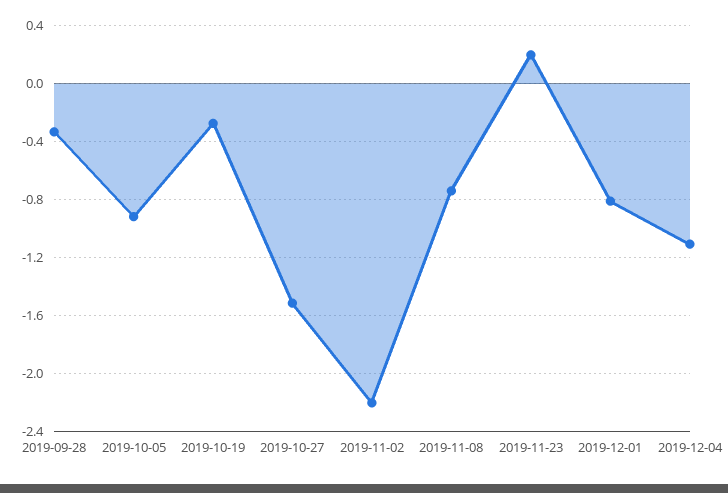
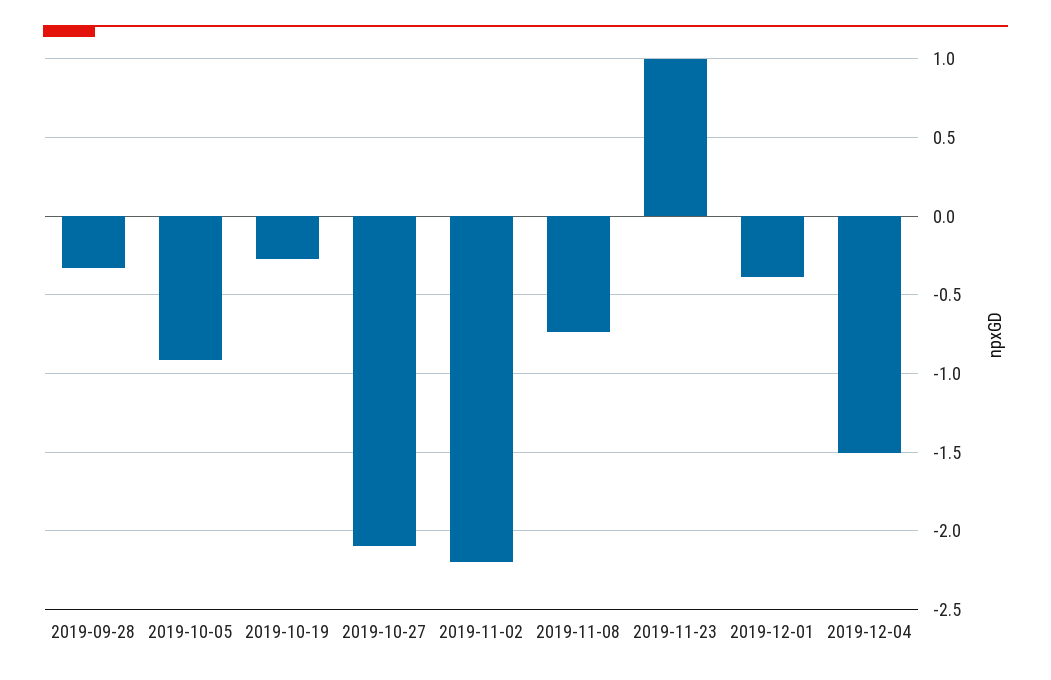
  {
    "2019-09-28": -0.35,
    "2019-10-05": -0.9,
    "2019-10-19": -0.25,
-   "2019-10-27": -1.5,
+   "2019-10-27": -2.1,
    "2019-11-02": -2.2,
    "2019-11-08": -0.75,
-   "2019-11-23": 0.2,
+   "2019-11-23": 1,
-   "2019-12-01": -0.8,
+   "2019-12-01": -0.4,
-   "2019-12-04": -1.1
+   "2019-12-04": -1.5
  }

